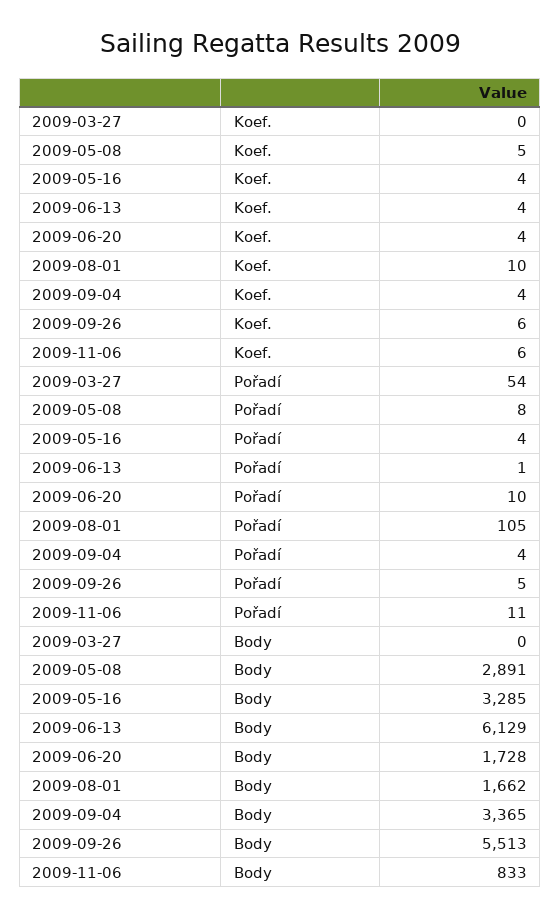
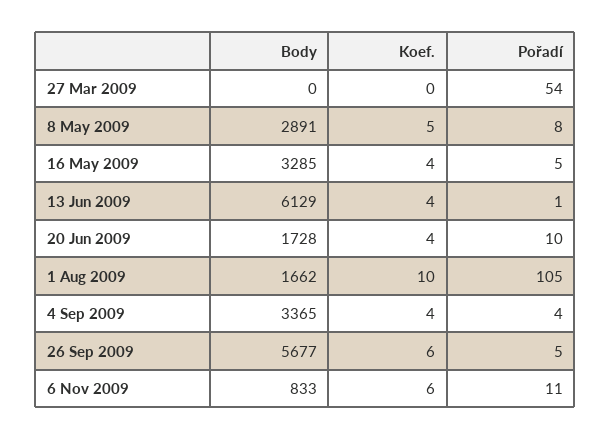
  {
    "2009-03-27": {
      "Koef.": 0,
      "Pořadí": 54,
      "Body": 0
    },
    "2009-05-08": {
      "Koef.": 5,
      "Pořadí": 8,
      "Body": 2891
    },
    "2009-05-16": {
      "Koef.": 4,
-     "Pořadí": 4,
+     "Pořadí": 5,
      "Body": 3285
    },
    "2009-06-13": {
      "Koef.": 4,
      "Pořadí": 1,
      "Body": 6129
    },
    "2009-06-20": {
      "Koef.": 4,
      "Pořadí": 10,
      "Body": 1728
    },
    "2009-08-01": {
      "Koef.": 10,
      "Pořadí": 105,
      "Body": 1662
    },
    "2009-09-04": {
      "Koef.": 4,
      "Pořadí": 4,
      "Body": 3365
    },
    "2009-09-26": {
      "Koef.": 6,
      "Pořadí": 5,
-     "Body": 5513
+     "Body": 5677
    },
    "2009-11-06": {
      "Koef.": 6,
      "Pořadí": 11,
      "Body": 833
    }
  }

